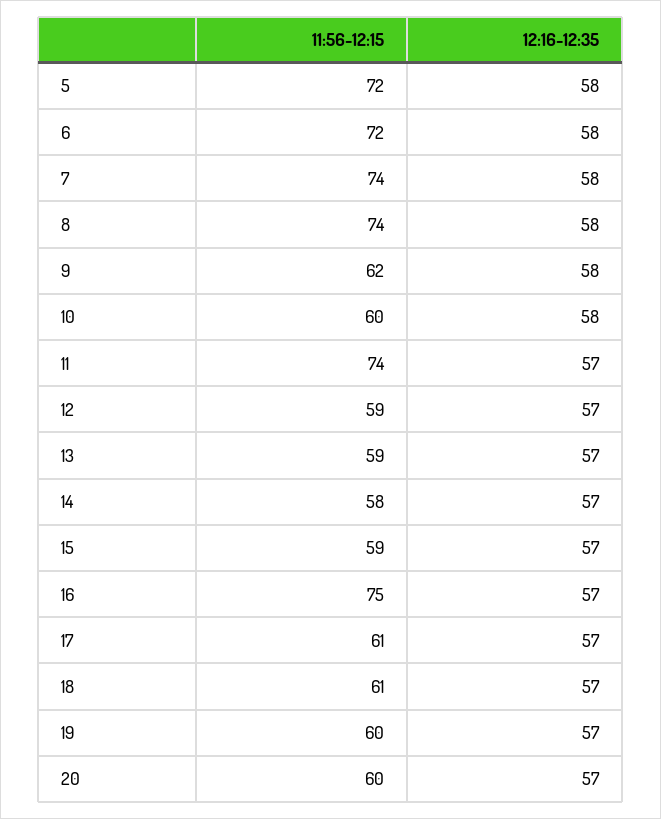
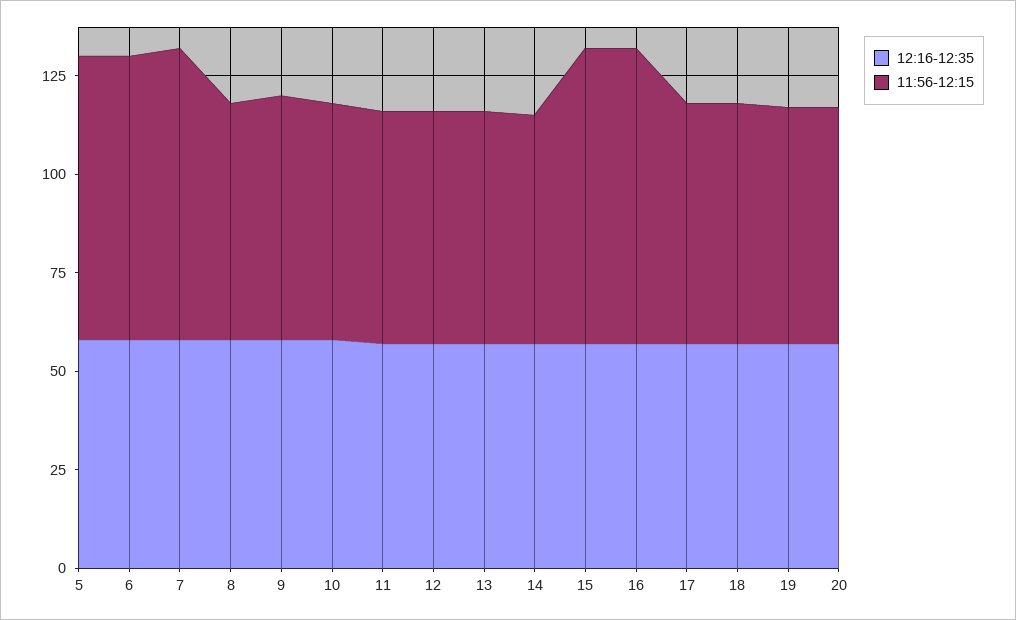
  {
    "11:56-12:15": {
      "5": 72,
      "6": 72,
      "7": 74,
-     "8": 74,
+     "8": 60,
      "9": 62,
      "10": 60,
-     "11": 74,
+     "11": 60,
      "12": 59,
      "13": 59,
      "14": 58,
-     "15": 59,
+     "15": 75,
      "16": 75,
      "17": 61,
      "18": 61,
      "19": 60,
      "20": 60
    },
    "12:16-12:35": {
      "5": 58,
      "6": 58,
      "7": 58,
      "8": 58,
      "9": 58,
      "10": 58,
      "11": 57,
      "12": 57,
      "13": 57,
      "14": 57,
      "15": 57,
      "16": 57,
      "17": 57,
      "18": 57,
      "19": 57,
      "20": 57
    }
  }

